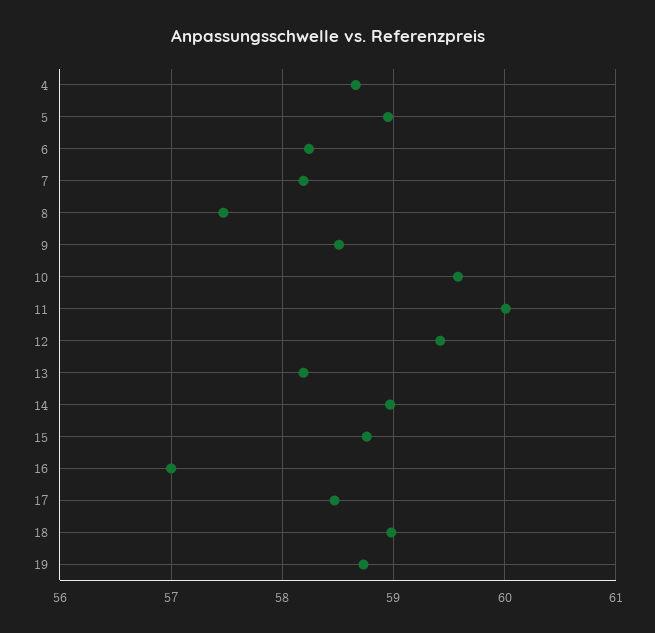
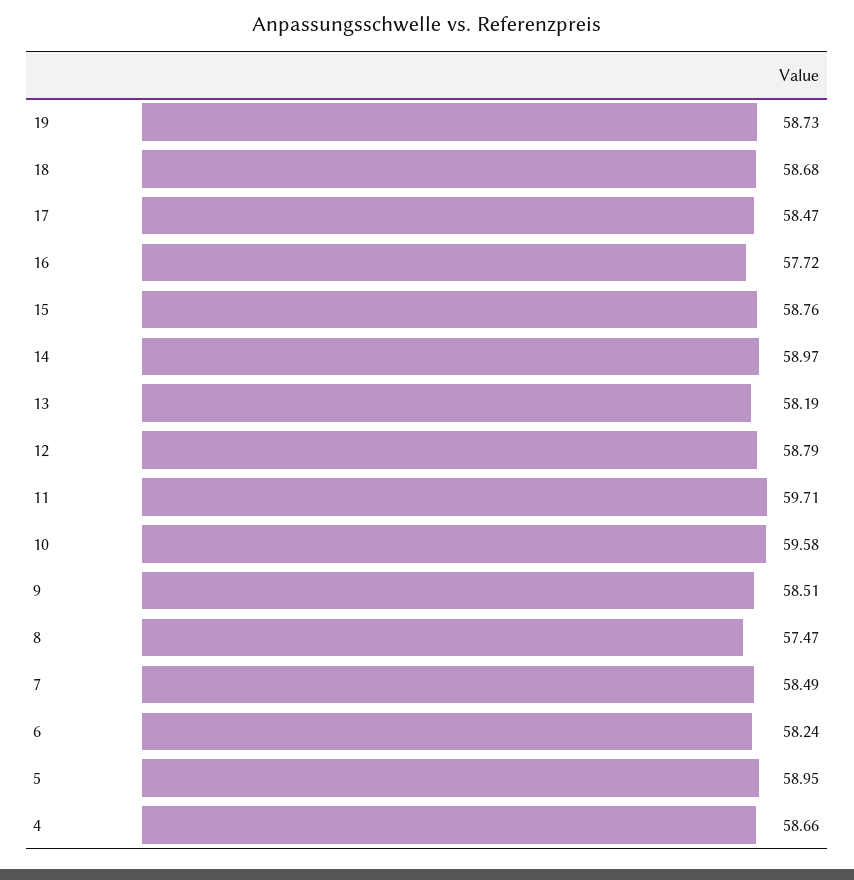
  {
    "4": 58.66,
    "5": 58.95,
    "6": 58.24,
-   "7": 58.2,
+   "7": 58.49,
    "8": 57.47,
    "9": 58.51,
    "10": 59.58,
-   "11": 60,
+   "11": 59.71,
-   "12": 59.4,
+   "12": 58.79,
    "13": 58.19,
    "14": 58.97,
    "15": 58.76,
-   "16": 57,
+   "16": 57.72,
    "17": 58.47,
-   "18": 59,
+   "18": 58.68,
    "19": 58.73
  }

